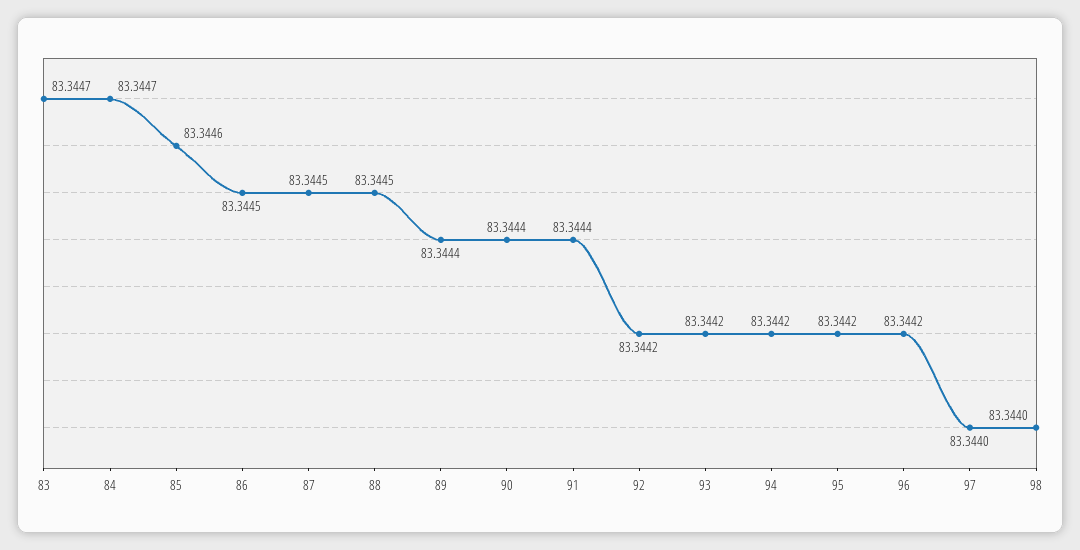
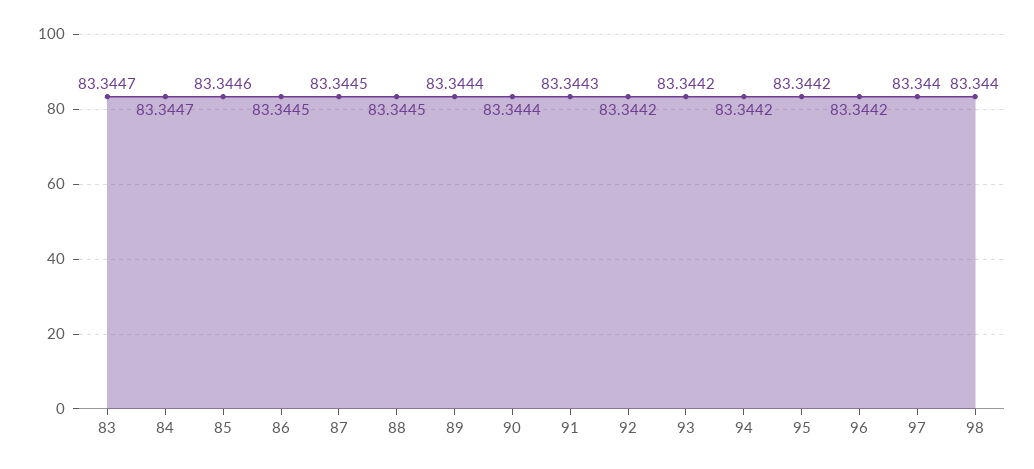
  {
    "83": 83.3447,
    "84": 83.3447,
    "85": 83.3446,
    "86": 83.3445,
    "87": 83.3445,
    "88": 83.3445,
    "89": 83.3444,
    "90": 83.3444,
-   "91": 83.3444,
+   "91": 83.3443,
    "92": 83.3442,
    "93": 83.3442,
    "94": 83.3442,
    "95": 83.3442,
    "96": 83.3442,
    "97": 83.344,
    "98": 83.344
  }

